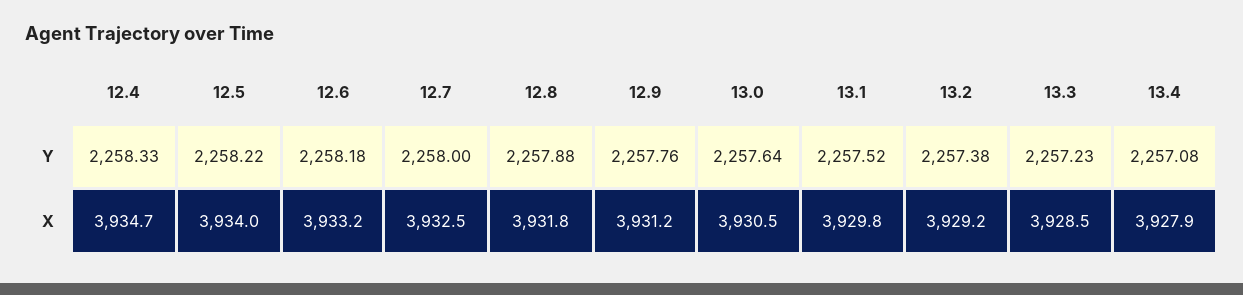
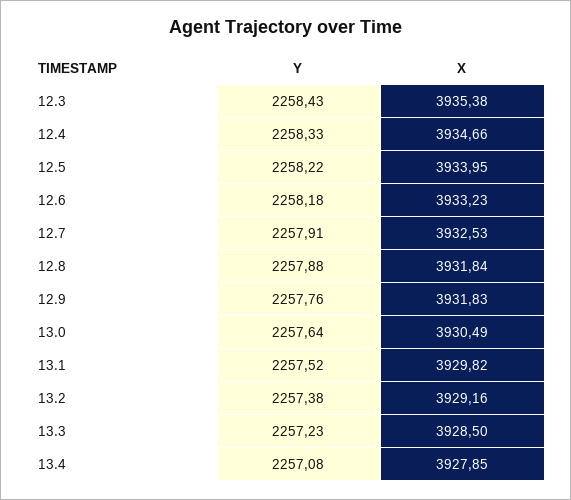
  {
    "12.4": {
      "Y": 2258.33,
      "X": 3934.66
    },
    "12.5": {
      "Y": 2258.22,
      "X": 3933.95
    },
    "12.6": {
      "Y": 2258.18,
      "X": 3933.23
    },
    "12.7": {
-     "Y": 2258,
+     "Y": 2257.91,
      "X": 3932.53
    },
    "12.8": {
      "Y": 2257.88,
      "X": 3931.84
    },
    "12.9": {
      "Y": 2257.76,
-     "X": 3931.2
+     "X": 3931.83
    },
    "13.0": {
      "Y": 2257.64,
      "X": 3930.49
    },
    "13.1": {
      "Y": 2257.52,
      "X": 3929.82
    },
    "13.2": {
      "Y": 2257.38,
      "X": 3929.16
    },
    "13.3": {
      "Y": 2257.23,
      "X": 3928.5
    },
    "13.4": {
      "Y": 2257.08,
      "X": 3927.85
-   }
+   },
+   "12.3": {
+     "Y": 2258.43,
+     "X": 3935.38
+   }
  }

